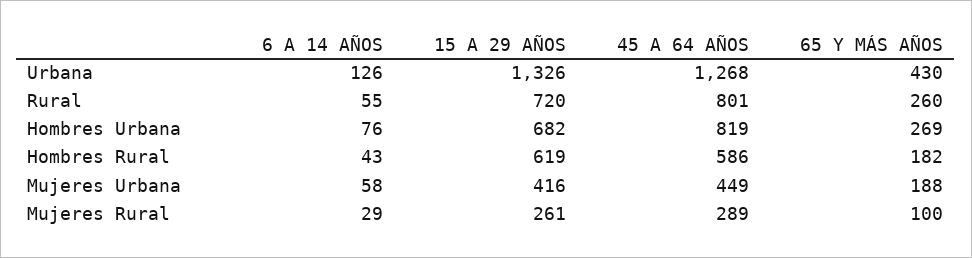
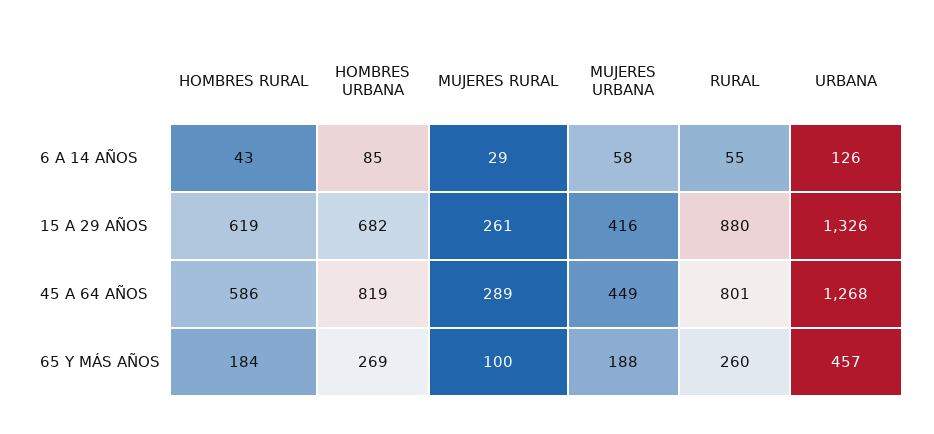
  {
    "6 A 14 AÑOS": {
      "Urbana": 126,
      "Rural": 55,
-     "Hombres Urbana": 76,
+     "Hombres Urbana": 85,
      "Hombres Rural": 43,
      "Mujeres Urbana": 58,
      "Mujeres Rural": 29
    },
    "15 A 29 AÑOS": {
      "Urbana": 1326,
-     "Rural": 720,
+     "Rural": 880,
      "Hombres Urbana": 682,
      "Hombres Rural": 619,
      "Mujeres Urbana": 416,
      "Mujeres Rural": 261
    },
    "45 A 64 AÑOS": {
      "Urbana": 1268,
      "Rural": 801,
      "Hombres Urbana": 819,
      "Hombres Rural": 586,
      "Mujeres Urbana": 449,
      "Mujeres Rural": 289
    },
    "65 Y MÁS AÑOS": {
-     "Urbana": 430,
+     "Urbana": 457,
      "Rural": 260,
      "Hombres Urbana": 269,
-     "Hombres Rural": 182,
+     "Hombres Rural": 184,
      "Mujeres Urbana": 188,
      "Mujeres Rural": 100
    }
  }

